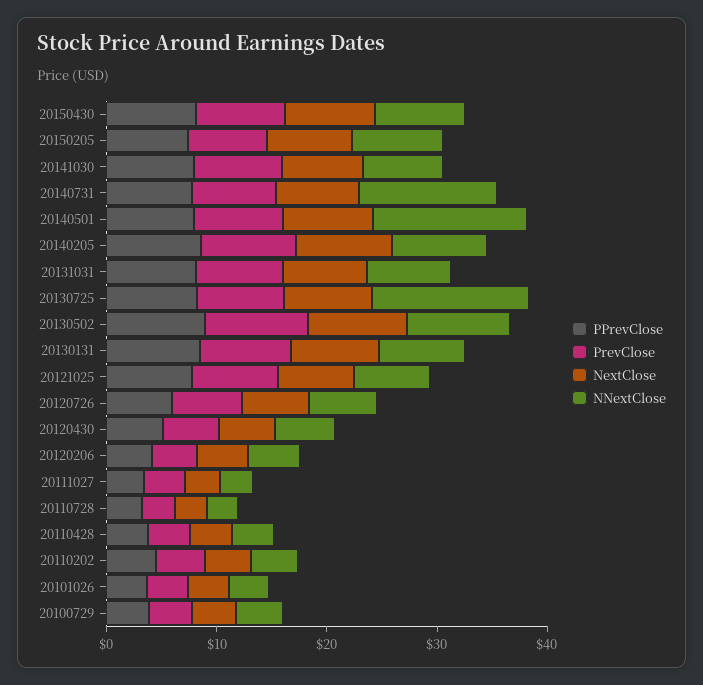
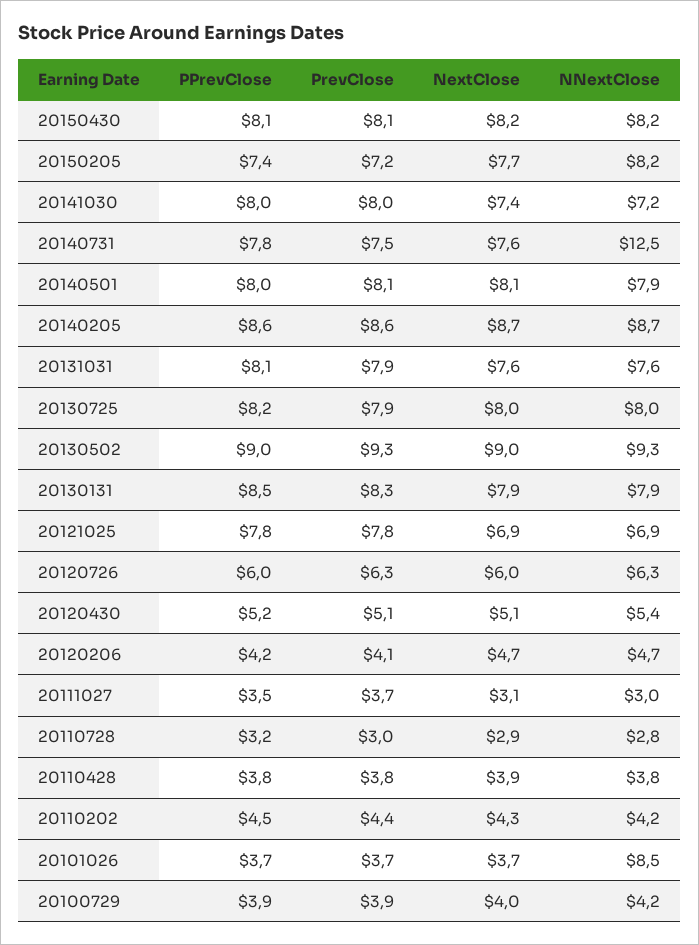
  {
    "PPrevClose": {
      "20150430": 8.1,
      "20150205": 7.4,
      "20141030": 8,
      "20140731": 7.8,
      "20140501": 8,
      "20140205": 8.6,
      "20131031": 8.1,
      "20130725": 8.2,
      "20130502": 9,
      "20130131": 8.5,
      "20121025": 7.8,
      "20120726": 6,
      "20120430": 5.2,
      "20120206": 4.2,
      "20111027": 3.5,
      "20110728": 3.2,
      "20110428": 3.8,
      "20110202": 4.5,
      "20101026": 3.7,
      "20100729": 3.9
    },
    "PrevClose": {
      "20150430": 8.1,
      "20150205": 7.2,
      "20141030": 8,
      "20140731": 7.5,
      "20140501": 8.1,
      "20140205": 8.6,
      "20131031": 7.9,
      "20130725": 7.9,
      "20130502": 9.3,
      "20130131": 8.3,
      "20121025": 7.8,
      "20120726": 6.3,
      "20120430": 5.1,
      "20120206": 4.1,
      "20111027": 3.7,
      "20110728": 3,
      "20110428": 3.8,
      "20110202": 4.4,
      "20101026": 3.7,
      "20100729": 3.9
    },
    "NextClose": {
      "20150430": 8.2,
      "20150205": 7.7,
      "20141030": 7.4,
      "20140731": 7.6,
      "20140501": 8.1,
      "20140205": 8.7,
      "20131031": 7.6,
      "20130725": 8,
      "20130502": 9,
      "20130131": 7.9,
      "20121025": 6.9,
      "20120726": 6,
      "20120430": 5.1,
      "20120206": 4.7,
      "20111027": 3.1,
      "20110728": 2.9,
      "20110428": 3.9,
      "20110202": 4.3,
      "20101026": 3.7,
      "20100729": 4
    },
    "NNextClose": {
      "20150430": 8.2,
      "20150205": 8.2,
      "20141030": 7.2,
      "20140731": 12.5,
-     "20140501": 14,
+     "20140501": 7.9,
      "20140205": 8.7,
      "20131031": 7.6,
-     "20130725": 14,
+     "20130725": 8,
      "20130502": 9.3,
      "20130131": 7.9,
      "20121025": 6.9,
      "20120726": 6.3,
      "20120430": 5.4,
      "20120206": 4.7,
      "20111027": 3,
      "20110728": 2.8,
      "20110428": 3.8,
      "20110202": 4.2,
-     "20101026": 4,
+     "20101026": 8.5,
      "20100729": 4.2
    }
  }

